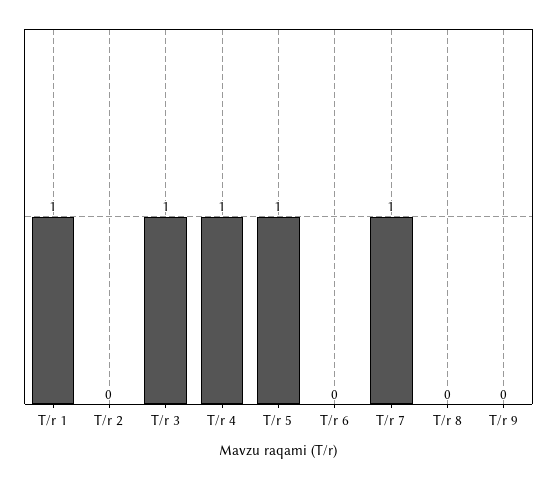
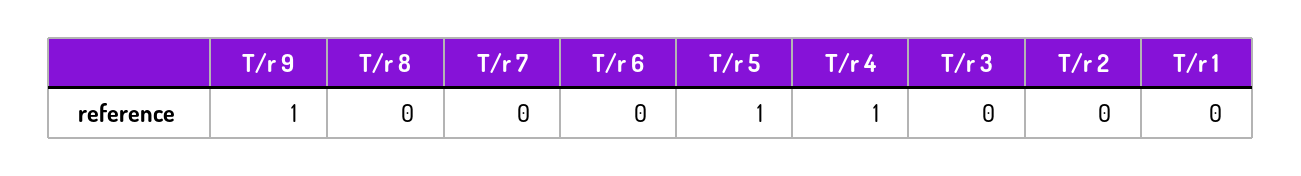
  {
-   "T/r 1": 1,
+   "T/r 1": 0,
    "T/r 2": 0,
-   "T/r 3": 1,
+   "T/r 3": 0,
    "T/r 4": 1,
    "T/r 5": 1,
    "T/r 6": 0,
-   "T/r 7": 1,
+   "T/r 7": 0,
    "T/r 8": 0,
-   "T/r 9": 0
+   "T/r 9": 1
  }

